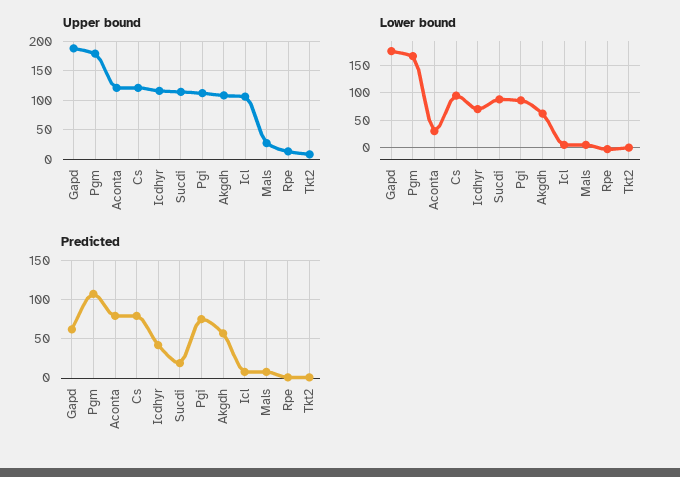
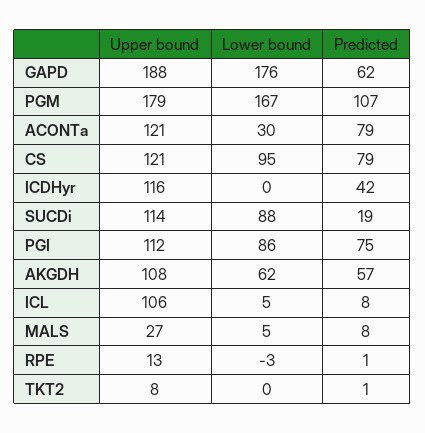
  {
    "Upper bound": {
      "Gapd": 188,
      "Pgm": 179,
      "Aconta": 121,
      "Cs": 121,
      "Icdhyr": 116,
      "Sucdi": 114,
      "Pgi": 112,
      "Akgdh": 108,
      "Icl": 106,
      "Mals": 27,
      "Rpe": 13,
      "Tkt2": 8
    },
    "Lower bound": {
      "Gapd": 176,
      "Pgm": 167,
      "Aconta": 30,
      "Cs": 95,
-     "Icdhyr": 75,
+     "Icdhyr": 0,
      "Sucdi": 88,
      "Pgi": 86,
      "Akgdh": 62,
      "Icl": 5,
      "Mals": 5,
      "Rpe": -3,
      "Tkt2": 0
    },
    "Predicted": {
      "Gapd": 62,
      "Pgm": 107,
      "Aconta": 79,
      "Cs": 79,
      "Icdhyr": 42,
      "Sucdi": 19,
      "Pgi": 75,
      "Akgdh": 57,
      "Icl": 8,
      "Mals": 8,
      "Rpe": 1,
      "Tkt2": 1
    }
  }

